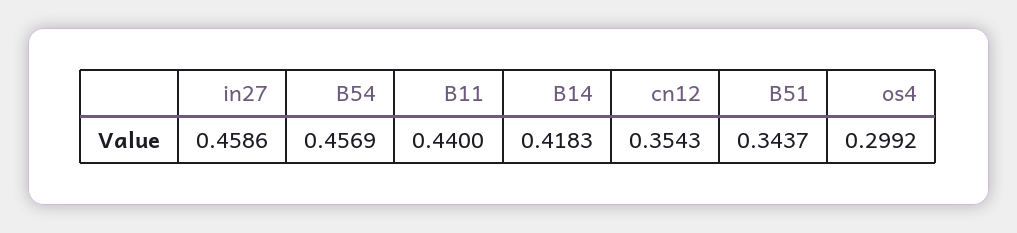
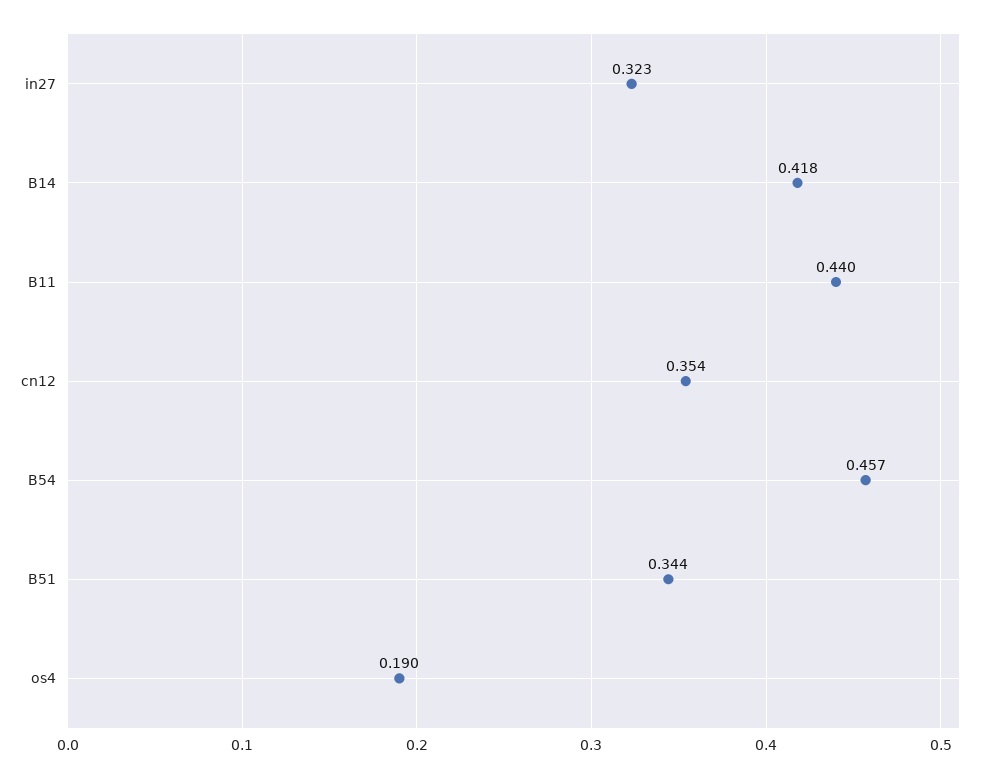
  {
-   "in27": 0.4586,
+   "in27": 0.323,
    "B54": 0.4569,
    "B11": 0.44,
    "B14": 0.4183,
    "cn12": 0.3543,
    "B51": 0.3437,
-   "os4": 0.2992
+   "os4": 0.19
  }

